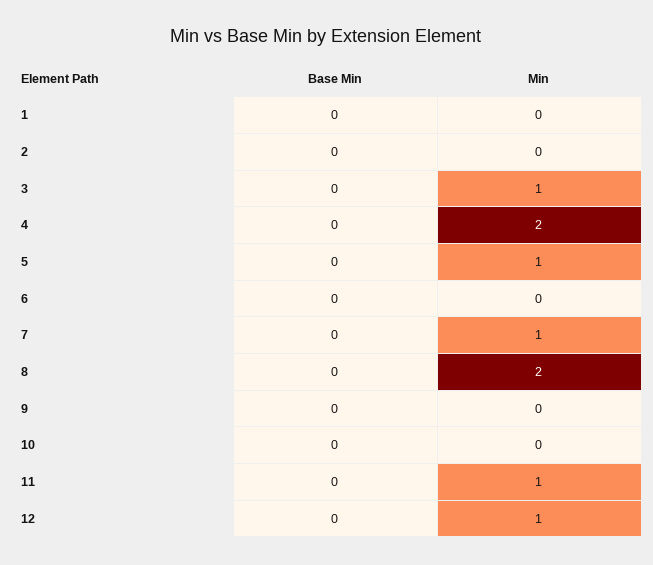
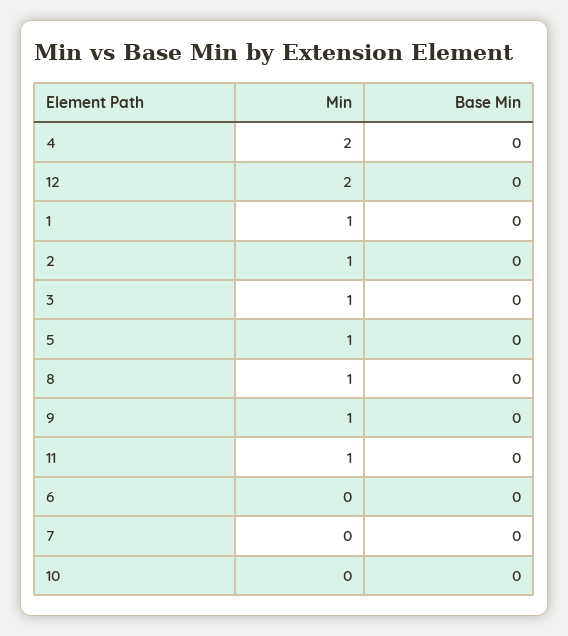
  {
    "Base Min": {
      "1": 0,
      "2": 0,
      "3": 0,
      "4": 0,
      "5": 0,
      "6": 0,
      "7": 0,
      "8": 0,
      "9": 0,
      "10": 0,
      "11": 0,
      "12": 0
    },
    "Min": {
-     "1": 0,
+     "1": 1,
-     "2": 0,
+     "2": 1,
      "3": 1,
      "4": 2,
      "5": 1,
      "6": 0,
-     "7": 1,
+     "7": 0,
-     "8": 2,
+     "8": 1,
-     "9": 0,
+     "9": 1,
      "10": 0,
      "11": 1,
-     "12": 1
+     "12": 2
    }
  }

